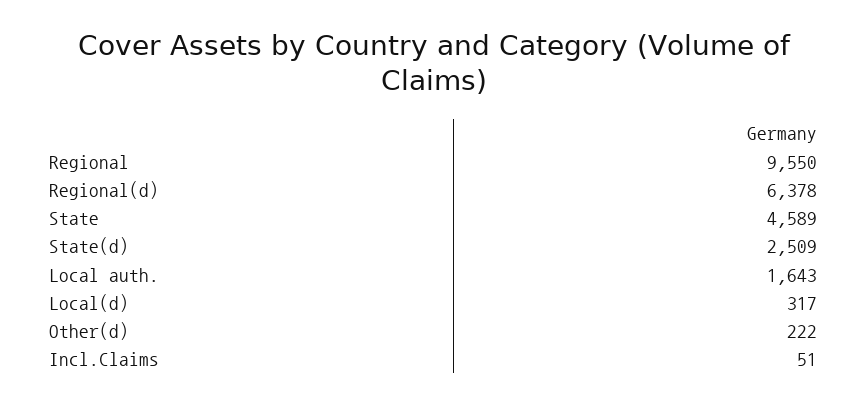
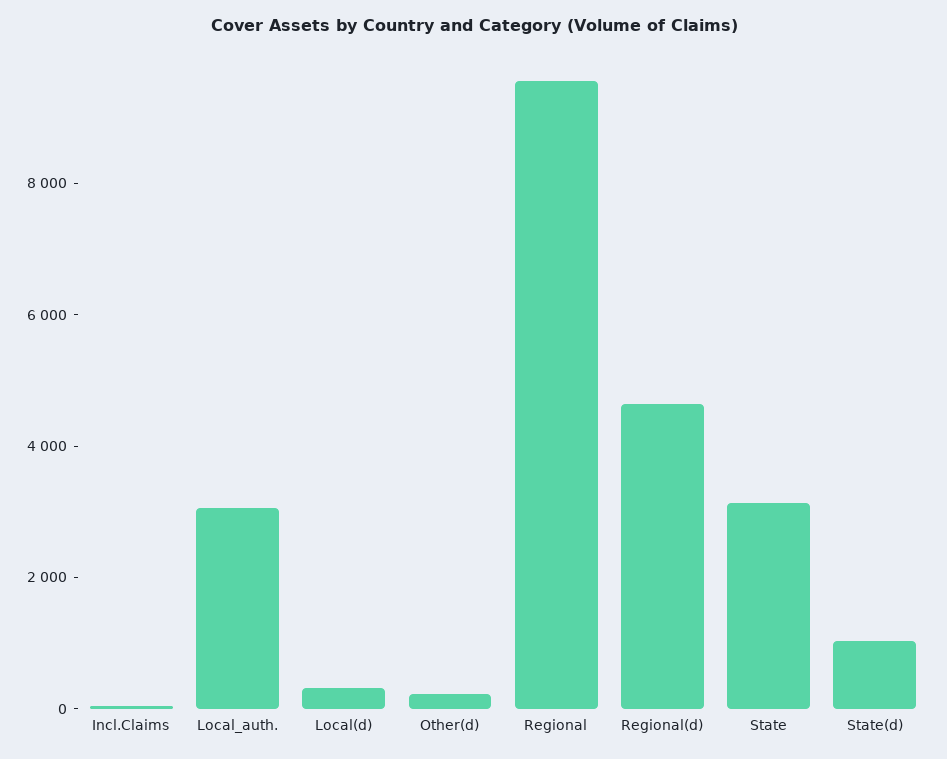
  {
    "Regional": 9550,
-   "Regional(d)": 6378,
+   "Regional(d)": 4500,
-   "State": 4589,
+   "State": 3000,
-   "State(d)": 2509,
+   "State(d)": 1000,
-   "Local auth.": 1643,
+   "Local auth.": 3000,
    "Local(d)": 317,
    "Other(d)": 222,
    "Incl.Claims": 51
  }

